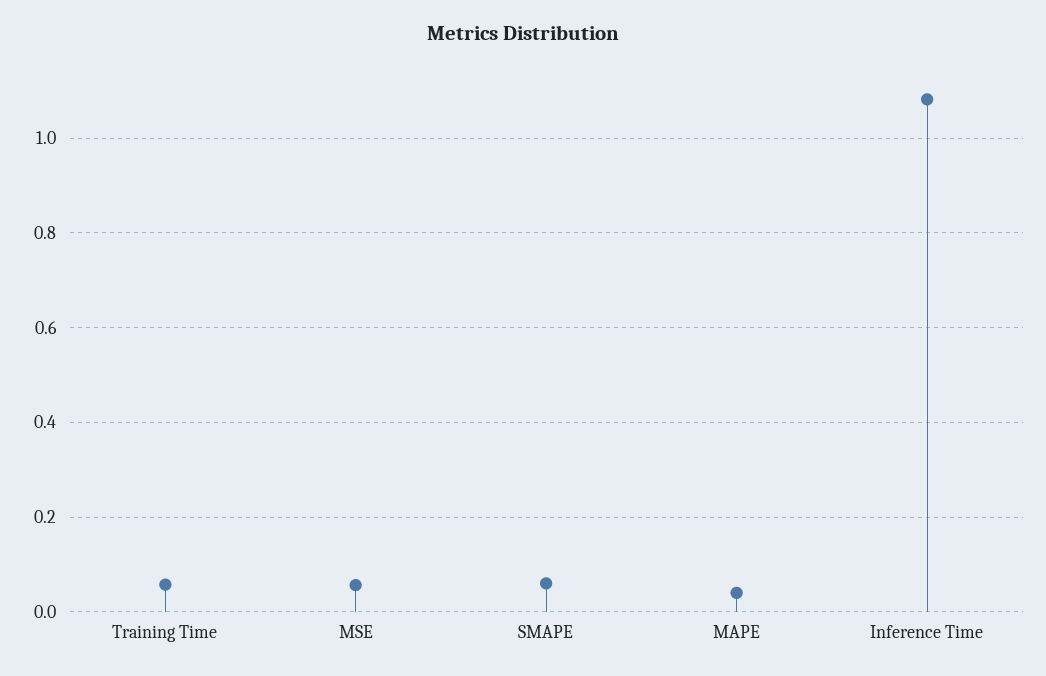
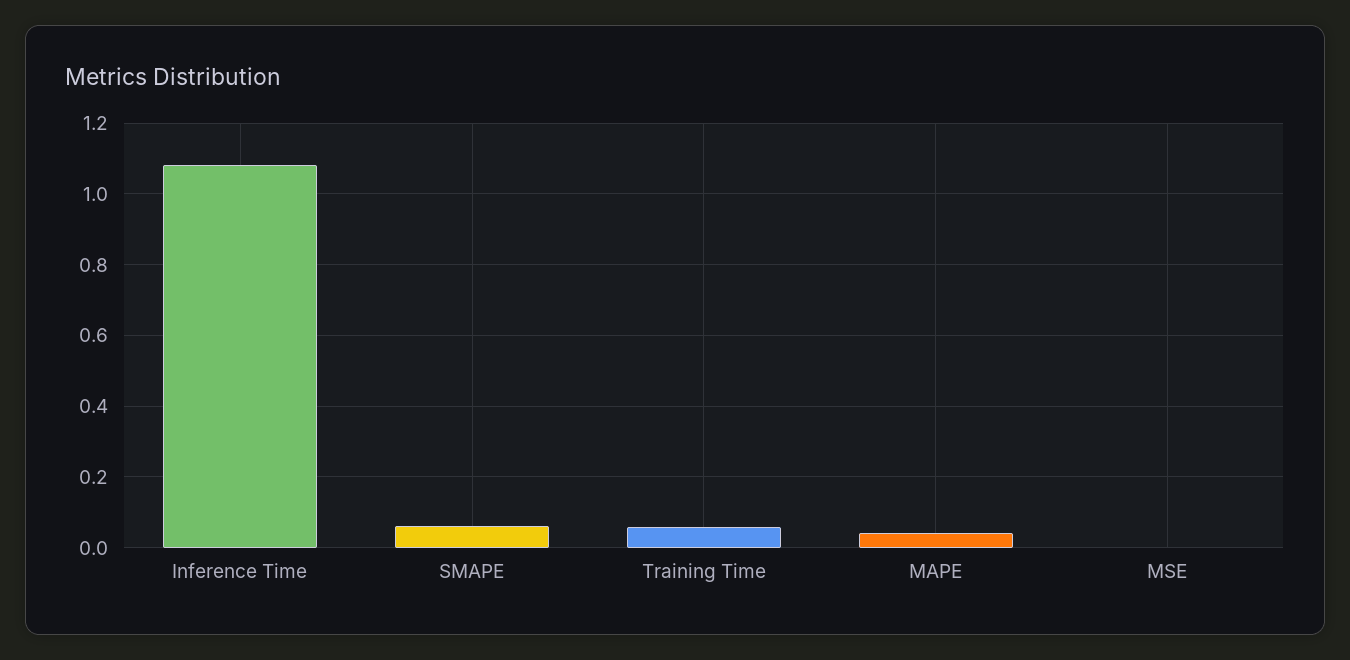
  {
    "Training Time": 0.06,
-   "MSE": 0.06,
+   "MSE": 0,
    "SMAPE": 0.06,
    "MAPE": 0.04,
    "Inference Time": 1.08
  }

